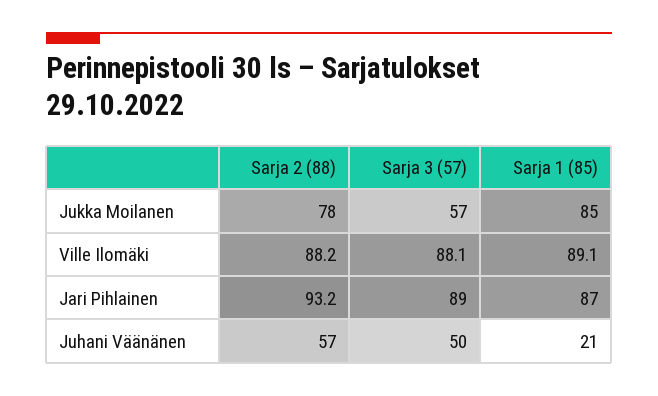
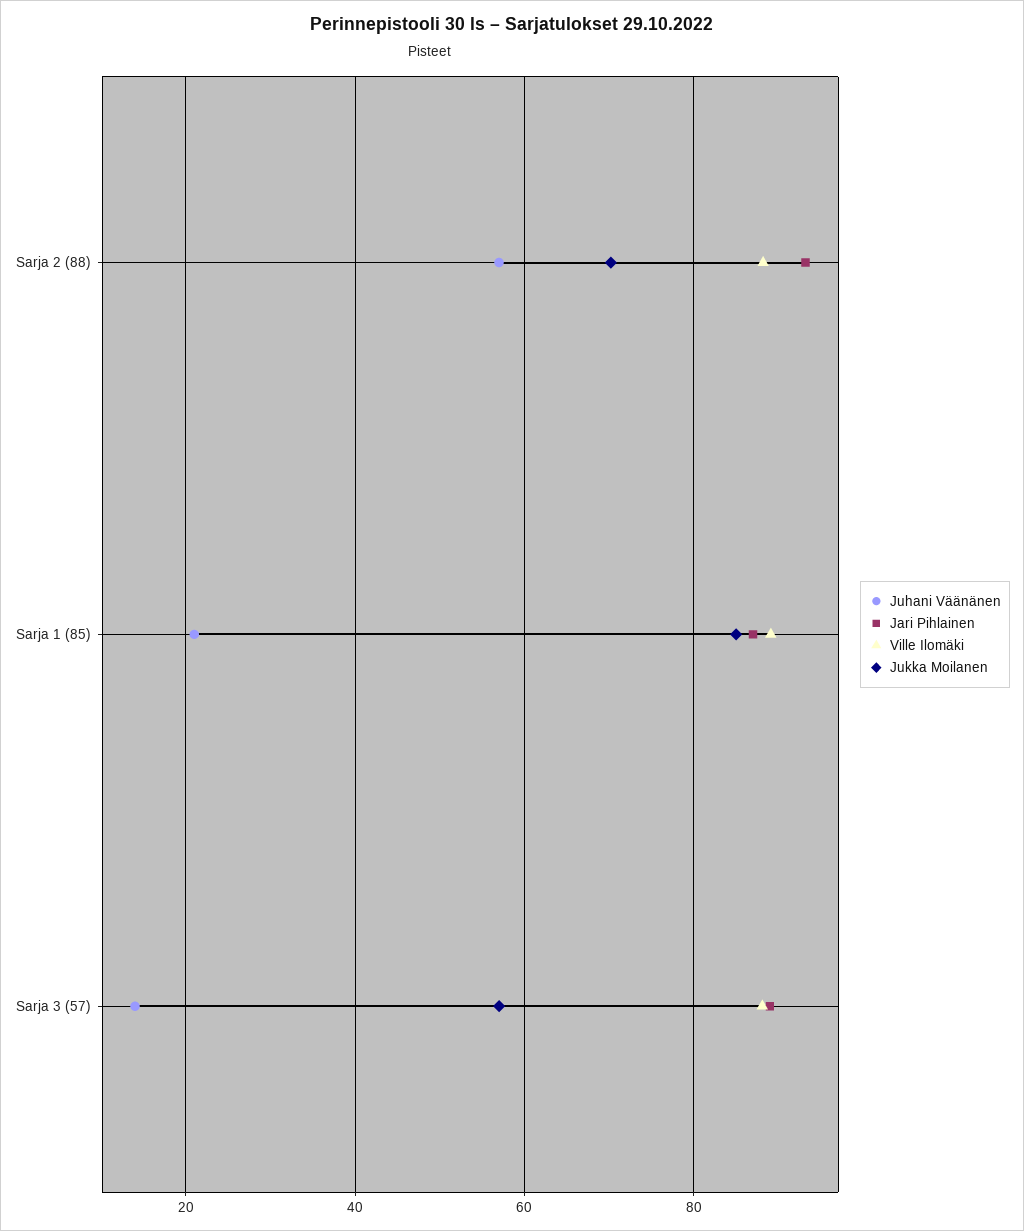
  {
    "Jukka Moilanen": {
-     "Sarja 2 (88)": 78,
+     "Sarja 2 (88)": 70,
      "Sarja 3 (57)": 57,
      "Sarja 1 (85)": 85
    },
    "Ville Ilomäki": {
      "Sarja 2 (88)": 88.2,
      "Sarja 3 (57)": 88.1,
      "Sarja 1 (85)": 89.1
    },
    "Jari Pihlainen": {
      "Sarja 2 (88)": 93.2,
      "Sarja 3 (57)": 89,
      "Sarja 1 (85)": 87
    },
    "Juhani Väänänen": {
      "Sarja 2 (88)": 57,
-     "Sarja 3 (57)": 50,
+     "Sarja 3 (57)": 14,
      "Sarja 1 (85)": 21
    }
  }

